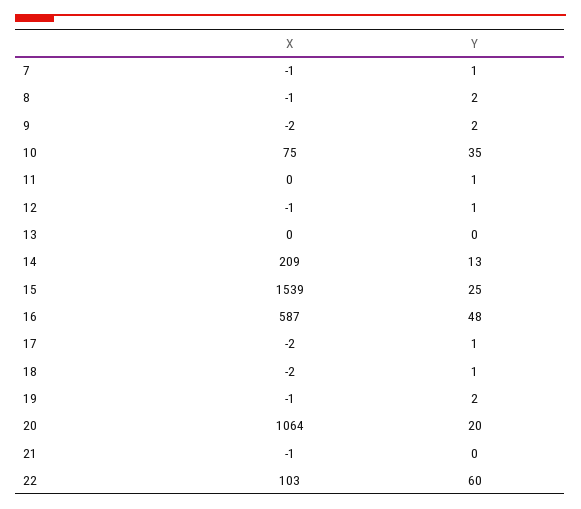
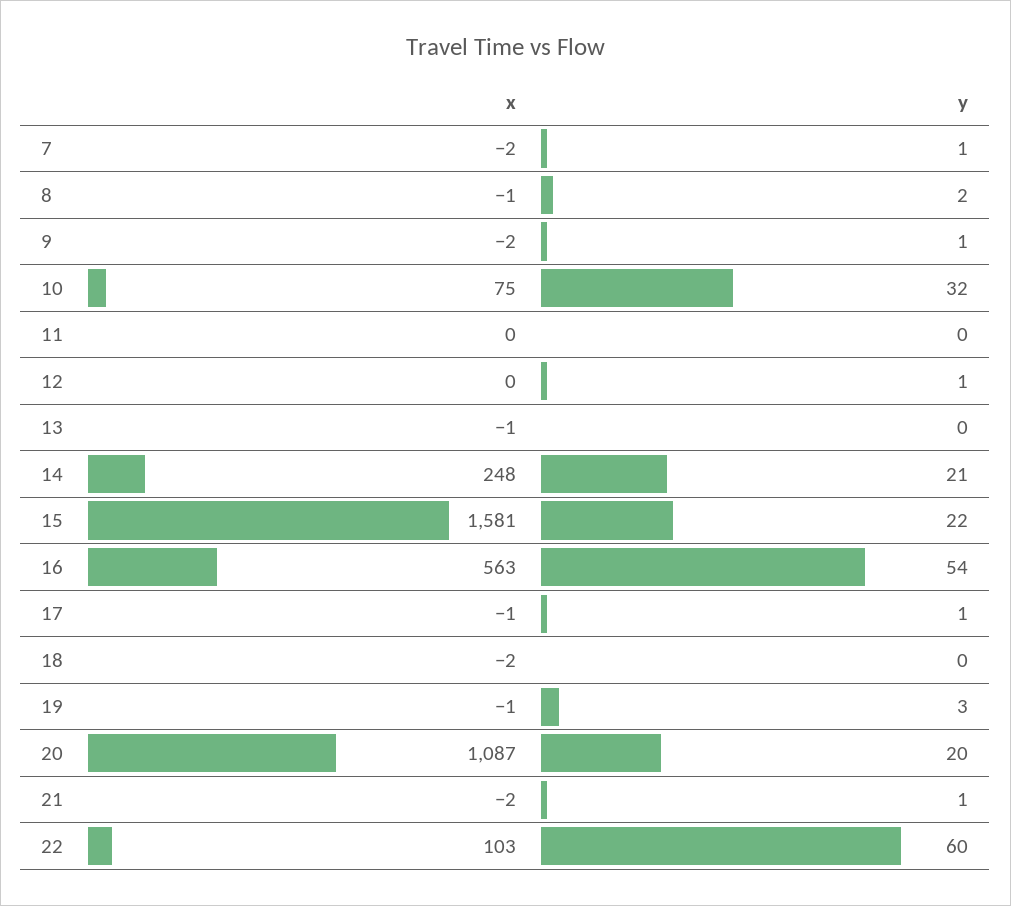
  {
    "X": {
-     "7": -1,
+     "7": -2,
      "8": -1,
      "9": -2,
      "10": 75,
      "11": 0,
-     "12": -1,
+     "12": 0,
-     "13": 0,
+     "13": -1,
-     "14": 209,
+     "14": 248,
-     "15": 1539,
+     "15": 1581,
-     "16": 587,
+     "16": 563,
-     "17": -2,
+     "17": -1,
      "18": -2,
      "19": -1,
-     "20": 1064,
+     "20": 1087,
-     "21": -1,
+     "21": -2,
      "22": 103
    },
    "Y": {
      "7": 1,
      "8": 2,
-     "9": 2,
+     "9": 1,
-     "10": 35,
+     "10": 32,
-     "11": 1,
+     "11": 0,
      "12": 1,
      "13": 0,
-     "14": 13,
+     "14": 21,
-     "15": 25,
+     "15": 22,
-     "16": 48,
+     "16": 54,
      "17": 1,
-     "18": 1,
+     "18": 0,
-     "19": 2,
+     "19": 3,
      "20": 20,
-     "21": 0,
+     "21": 1,
      "22": 60
    }
  }

